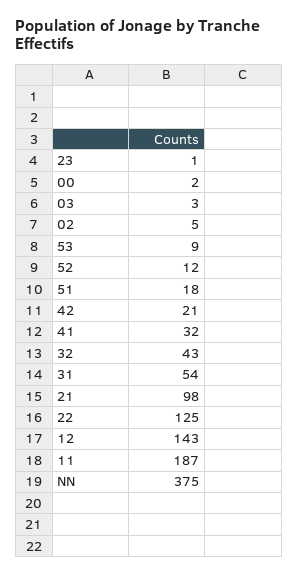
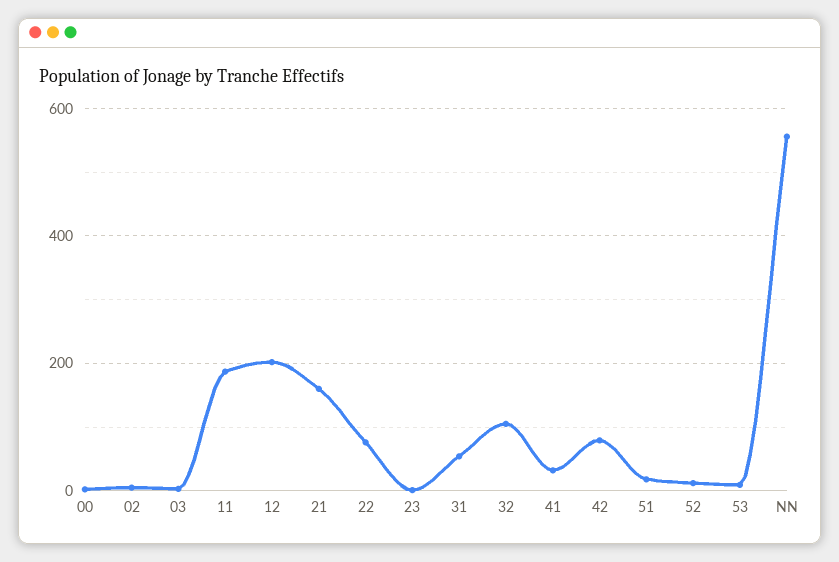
  {
    "23": 1,
    "00": 2,
    "03": 3,
    "02": 5,
    "53": 9,
    "52": 12,
    "51": 18,
-   "42": 21,
+   "42": 80,
    "41": 32,
-   "32": 43,
+   "32": 100,
    "31": 54,
-   "21": 98,
+   "21": 160,
-   "22": 125,
+   "22": 80,
-   "12": 143,
+   "12": 200,
    "11": 187,
-   "NN": 375
+   "NN": 560
  }

